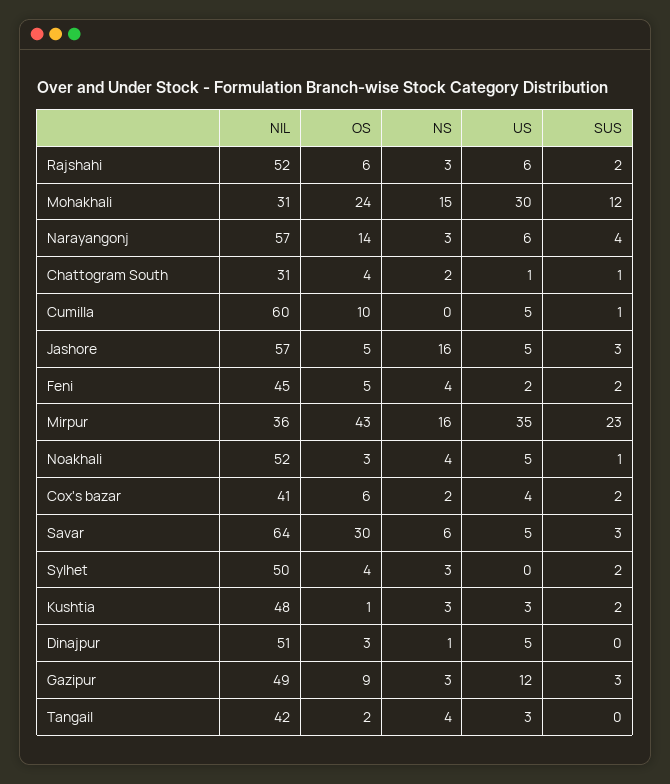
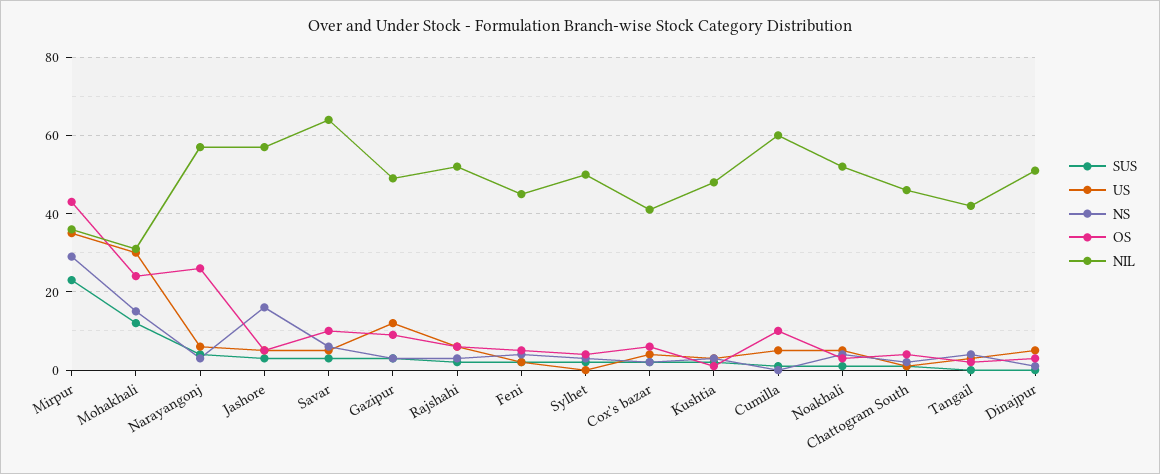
  {
    "NIL": {
      "Rajshahi": 52,
      "Mohakhali": 31,
      "Narayangonj": 57,
-     "Chattogram South": 31,
+     "Chattogram South": 45,
      "Cumilla": 60,
      "Jashore": 57,
      "Feni": 45,
      "Mirpur": 36,
      "Noakhali": 52,
      "Cox's bazar": 41,
      "Savar": 64,
      "Sylhet": 50,
      "Kushtia": 48,
      "Dinajpur": 51,
      "Gazipur": 49,
      "Tangail": 42
    },
    "OS": {
      "Rajshahi": 6,
      "Mohakhali": 24,
-     "Narayangonj": 14,
+     "Narayangonj": 25,
      "Chattogram South": 4,
      "Cumilla": 10,
      "Jashore": 5,
      "Feni": 5,
      "Mirpur": 43,
      "Noakhali": 3,
      "Cox's bazar": 6,
-     "Savar": 30,
+     "Savar": 10,
      "Sylhet": 4,
      "Kushtia": 1,
      "Dinajpur": 3,
      "Gazipur": 9,
      "Tangail": 2
    },
    "NS": {
      "Rajshahi": 3,
      "Mohakhali": 15,
      "Narayangonj": 3,
      "Chattogram South": 2,
      "Cumilla": 0,
      "Jashore": 16,
      "Feni": 4,
-     "Mirpur": 16,
+     "Mirpur": 30,
      "Noakhali": 4,
      "Cox's bazar": 2,
      "Savar": 6,
      "Sylhet": 3,
      "Kushtia": 3,
      "Dinajpur": 1,
      "Gazipur": 3,
      "Tangail": 4
    },
    "US": {
      "Rajshahi": 6,
      "Mohakhali": 30,
      "Narayangonj": 6,
      "Chattogram South": 1,
      "Cumilla": 5,
      "Jashore": 5,
      "Feni": 2,
      "Mirpur": 35,
      "Noakhali": 5,
      "Cox's bazar": 4,
      "Savar": 5,
      "Sylhet": 0,
      "Kushtia": 3,
      "Dinajpur": 5,
      "Gazipur": 12,
      "Tangail": 3
    },
    "SUS": {
      "Rajshahi": 2,
      "Mohakhali": 12,
      "Narayangonj": 4,
      "Chattogram South": 1,
      "Cumilla": 1,
      "Jashore": 3,
      "Feni": 2,
      "Mirpur": 23,
      "Noakhali": 1,
      "Cox's bazar": 2,
      "Savar": 3,
      "Sylhet": 2,
      "Kushtia": 2,
      "Dinajpur": 0,
      "Gazipur": 3,
      "Tangail": 0
    }
  }

